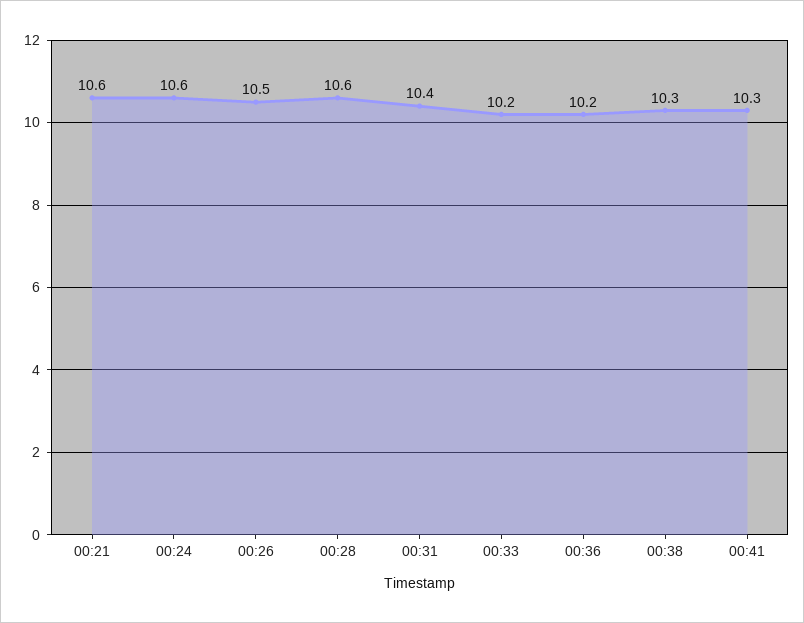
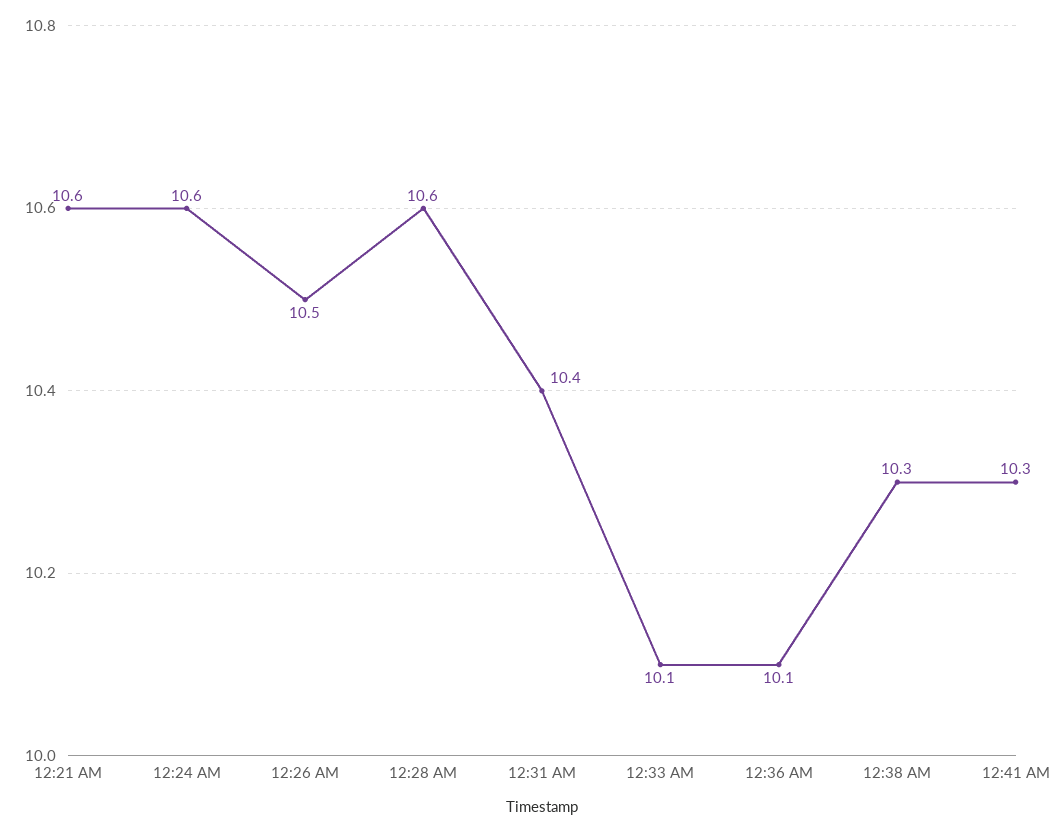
  {
    "00:21": 10.6,
    "00:24": 10.6,
    "00:26": 10.5,
    "00:28": 10.6,
    "00:31": 10.4,
-   "00:33": 10.2,
+   "00:33": 10.1,
-   "00:36": 10.2,
+   "00:36": 10.1,
    "00:38": 10.3,
    "00:41": 10.3
  }

